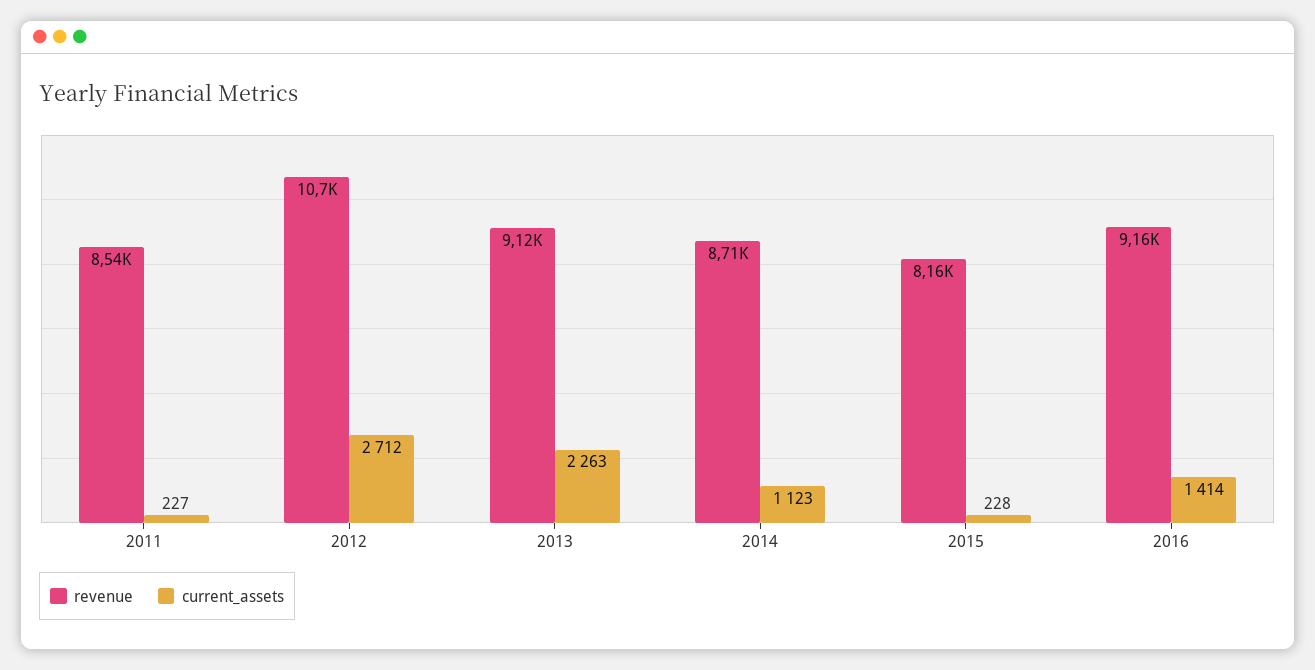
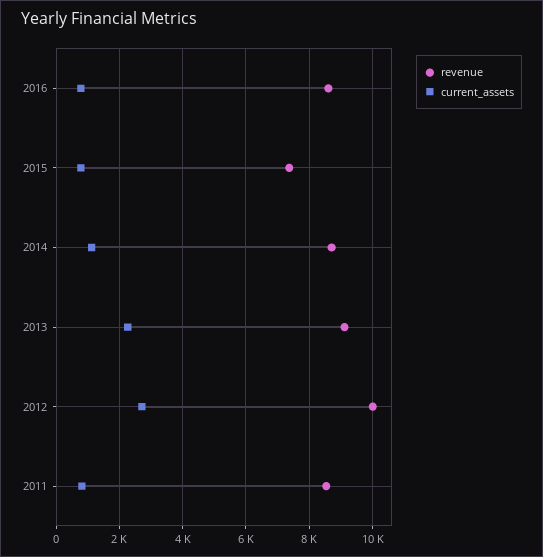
  {
    "revenue": {
      "2011": 8540,
-     "2012": 10700,
+     "2012": 10000,
      "2013": 9120,
      "2014": 8710,
-     "2015": 8160,
+     "2015": 7400,
-     "2016": 9160
+     "2016": 8600
    },
    "current_assets": {
-     "2011": 227,
+     "2011": 800,
      "2012": 2712,
      "2013": 2263,
      "2014": 1123,
-     "2015": 228,
+     "2015": 800,
-     "2016": 1414
+     "2016": 800
    }
  }

